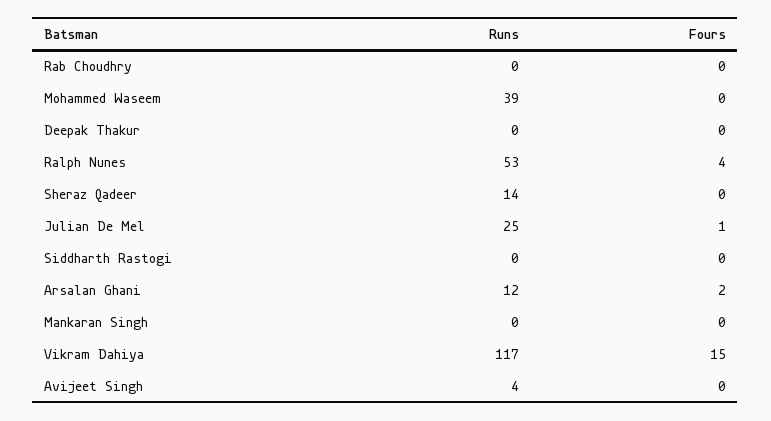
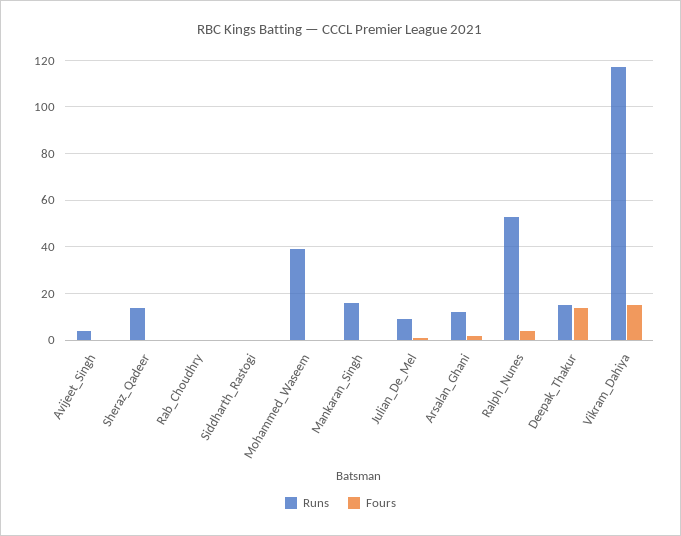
  {
    "Runs": {
      "Rab Choudhry": 0,
      "Mohammed Waseem": 39,
-     "Deepak Thakur": 0,
+     "Deepak Thakur": 15,
      "Ralph Nunes": 53,
      "Sheraz Qadeer": 14,
-     "Julian De Mel": 25,
+     "Julian De Mel": 10,
      "Siddharth Rastogi": 0,
      "Arsalan Ghani": 12,
-     "Mankaran Singh": 0,
+     "Mankaran Singh": 15,
      "Vikram Dahiya": 117,
      "Avijeet Singh": 4
    },
    "Fours": {
      "Rab Choudhry": 0,
      "Mohammed Waseem": 0,
-     "Deepak Thakur": 0,
+     "Deepak Thakur": 15,
      "Ralph Nunes": 4,
      "Sheraz Qadeer": 0,
      "Julian De Mel": 1,
      "Siddharth Rastogi": 0,
      "Arsalan Ghani": 2,
      "Mankaran Singh": 0,
      "Vikram Dahiya": 15,
      "Avijeet Singh": 0
    }
  }

